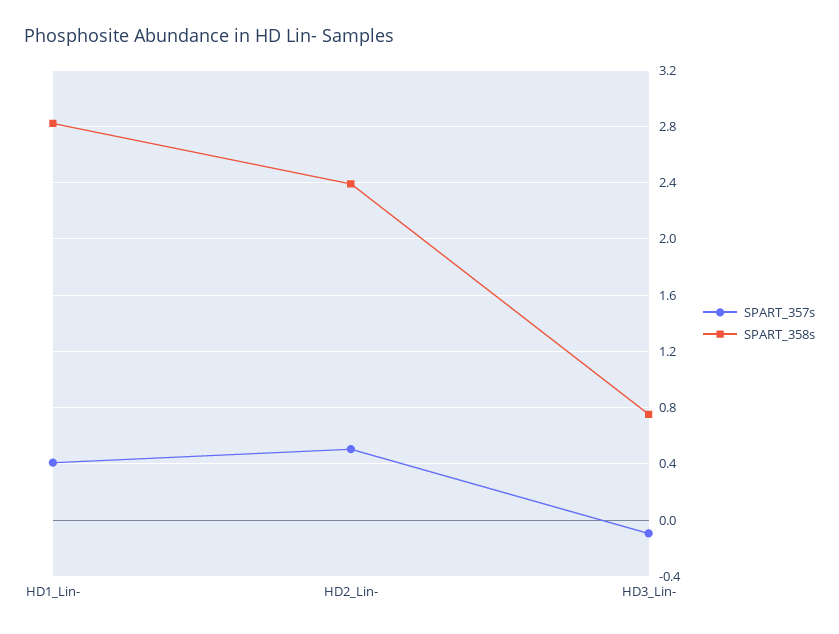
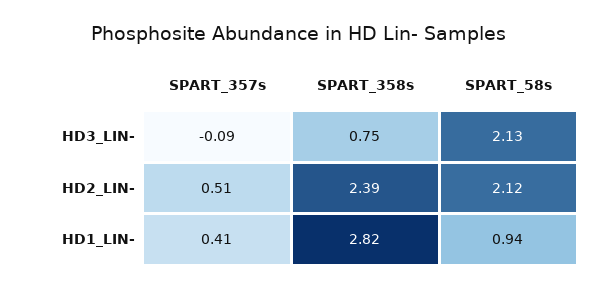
  {
    "SPART_357s": {
      "HD1_Lin-": 0.41,
      "HD2_Lin-": 0.51,
      "HD3_Lin-": -0.09
    },
    "SPART_358s": {
      "HD1_Lin-": 2.82,
      "HD2_Lin-": 2.39,
      "HD3_Lin-": 0.75
-   }
+   },
+   "SPART_58s": {
+     "HD3_Lin-": 2.13,
+     "HD2_Lin-": 2.12,
+     "HD1_Lin-": 0.94
+   }
  }

